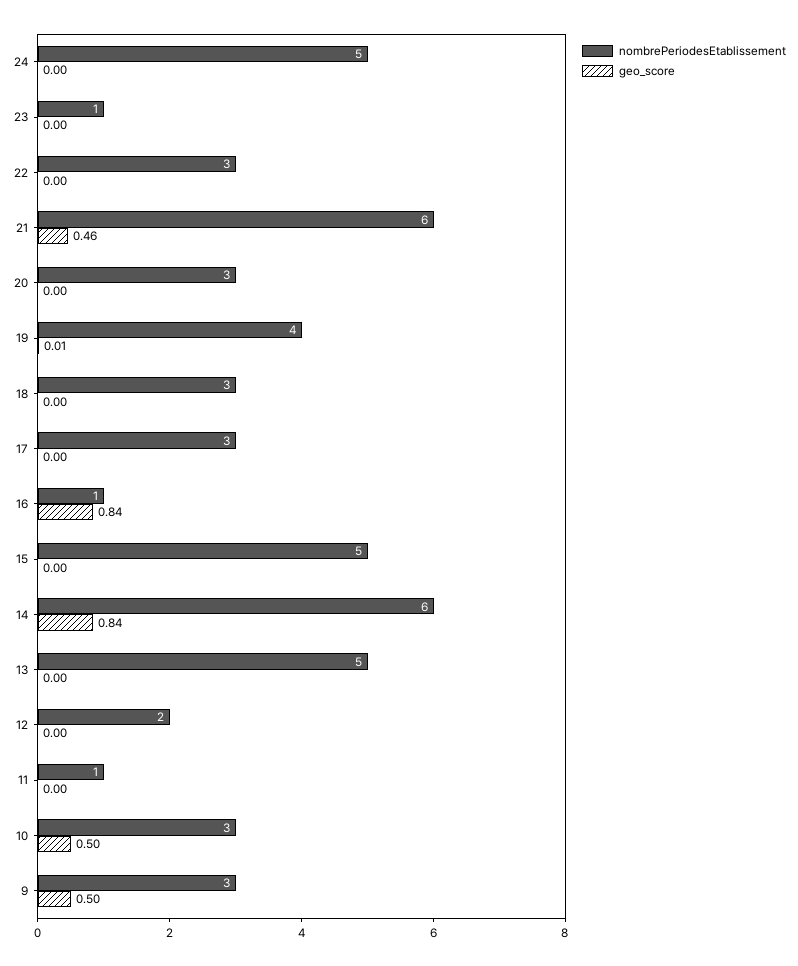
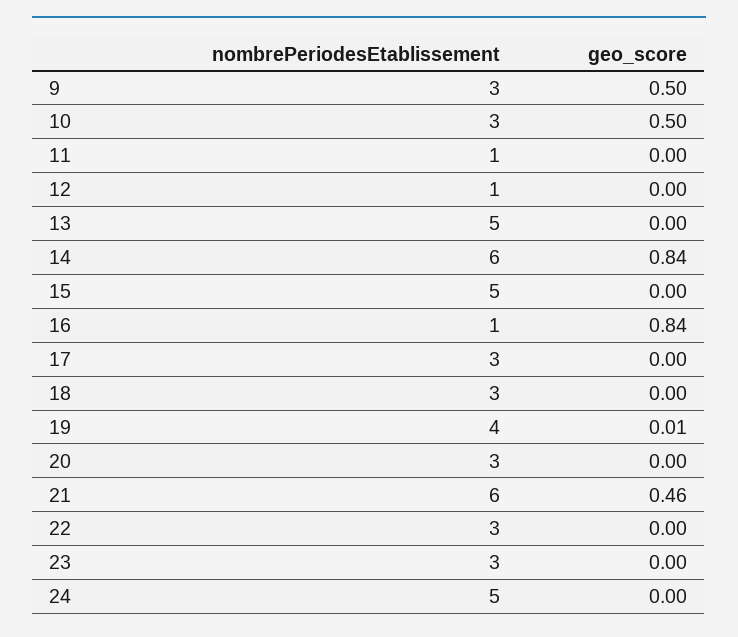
  {
    "nombrePeriodesEtablissement": {
      "24": 5,
-     "23": 1,
+     "23": 3,
      "22": 3,
      "21": 6,
      "20": 3,
      "19": 4,
      "18": 3,
      "17": 3,
      "16": 1,
      "15": 5,
      "14": 6,
      "13": 5,
-     "12": 2,
+     "12": 1,
      "11": 1,
      "10": 3,
      "9": 3
    },
    "geo_score": {
      "24": 0,
      "23": 0,
      "22": 0,
      "21": 0.46,
      "20": 0,
      "19": 0.01,
      "18": 0,
      "17": 0,
      "16": 0.84,
      "15": 0,
      "14": 0.84,
      "13": 0,
      "12": 0,
      "11": 0,
      "10": 0.5,
      "9": 0.5
    }
  }

